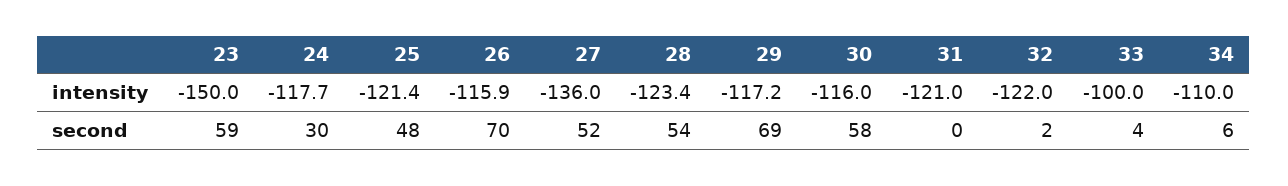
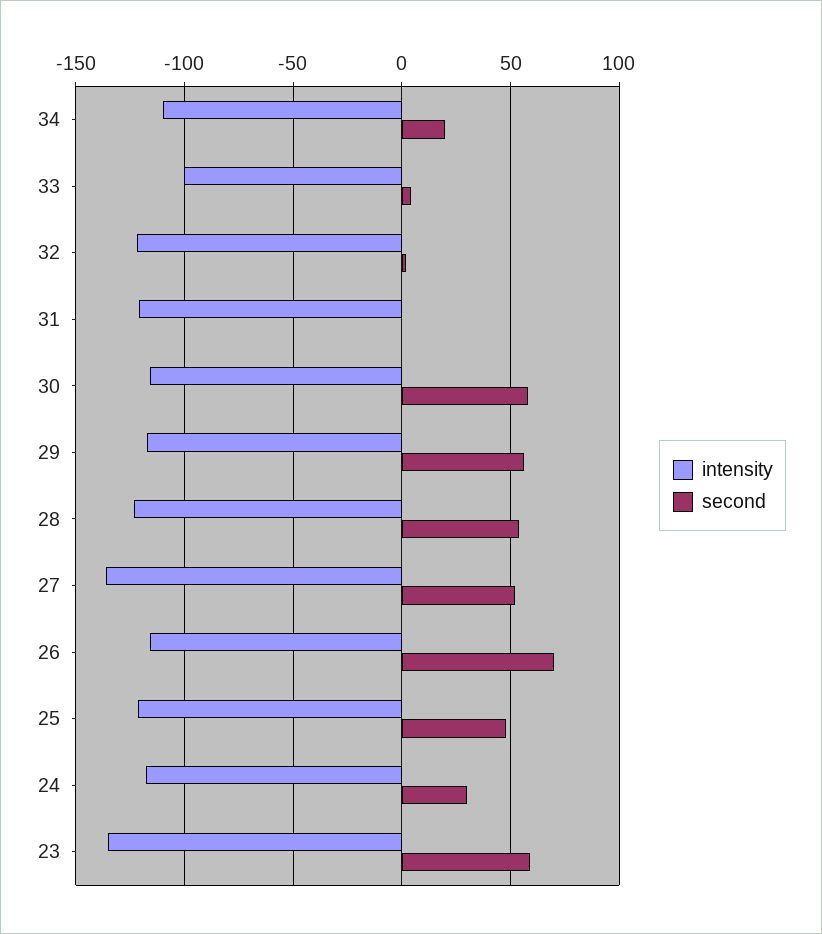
  {
    "intensity": {
-     "23": -150,
+     "23": -135,
      "24": -117.7,
      "25": -121.4,
      "26": -115.9,
      "27": -136,
      "28": -123.4,
      "29": -117.2,
      "30": -116,
      "31": -121,
      "32": -122,
      "33": -100,
      "34": -110
    },
    "second": {
      "23": 59,
      "24": 30,
      "25": 48,
      "26": 70,
      "27": 52,
      "28": 54,
-     "29": 69,
+     "29": 55,
      "30": 58,
      "31": 0,
      "32": 2,
      "33": 4,
-     "34": 6
+     "34": 20
    }
  }

